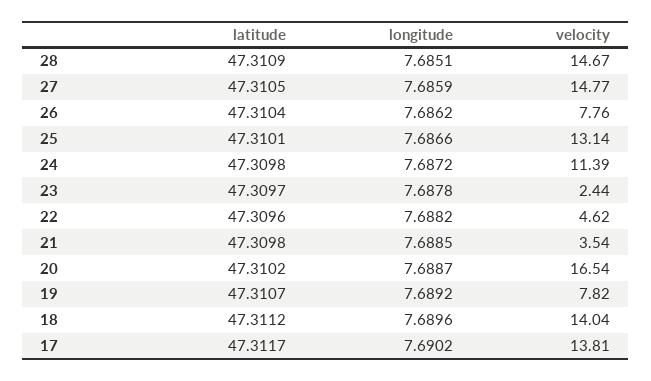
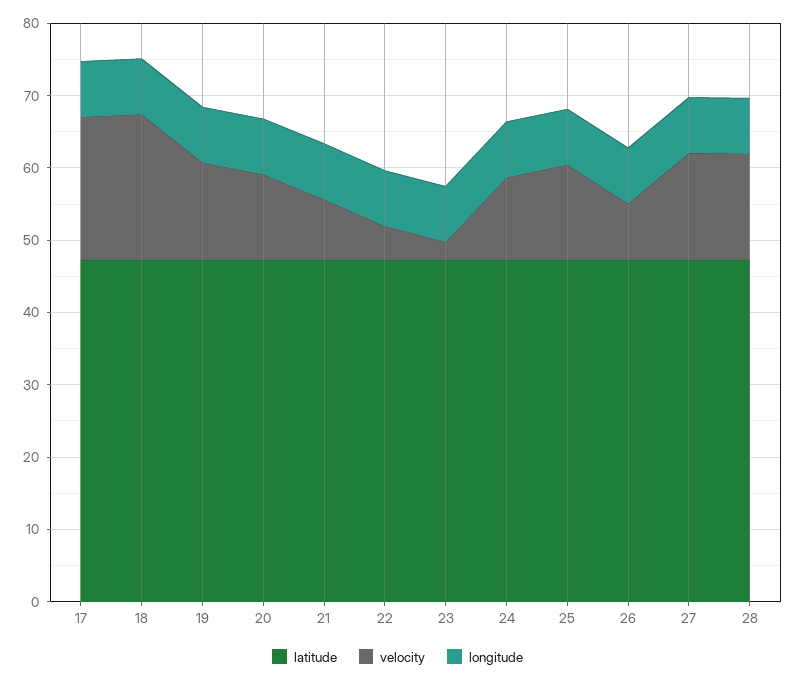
  {
    "latitude": {
      "28": 47.3109,
      "27": 47.3105,
      "26": 47.3104,
      "25": 47.3101,
      "24": 47.3098,
      "23": 47.3097,
      "22": 47.3096,
      "21": 47.3098,
      "20": 47.3102,
      "19": 47.3107,
      "18": 47.3112,
      "17": 47.3117
    },
    "longitude": {
      "28": 7.6851,
      "27": 7.6859,
      "26": 7.6862,
      "25": 7.6866,
      "24": 7.6872,
      "23": 7.6878,
      "22": 7.6882,
      "21": 7.6885,
      "20": 7.6887,
      "19": 7.6892,
      "18": 7.6896,
      "17": 7.6902
    },
    "velocity": {
      "28": 14.67,
      "27": 14.77,
      "26": 7.76,
      "25": 13.14,
      "24": 11.39,
      "23": 2.44,
      "22": 4.62,
-     "21": 3.54,
+     "21": 8,
-     "20": 16.54,
+     "20": 12,
-     "19": 7.82,
+     "19": 14,
-     "18": 14.04,
+     "18": 20,
-     "17": 13.81
+     "17": 20
    }
  }

